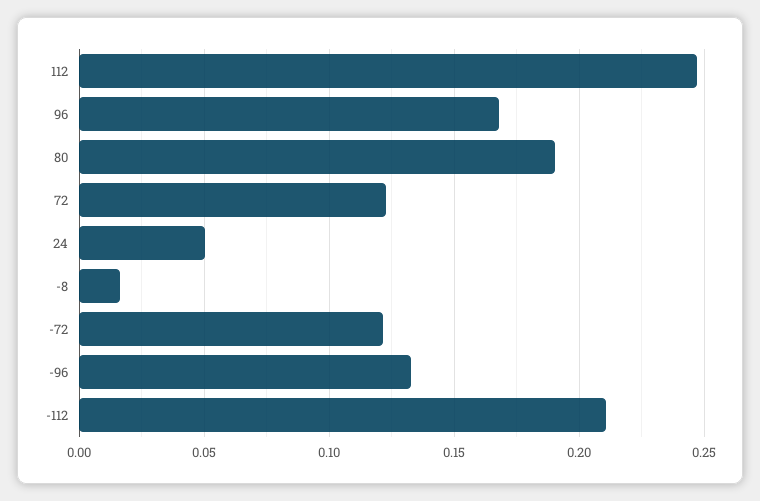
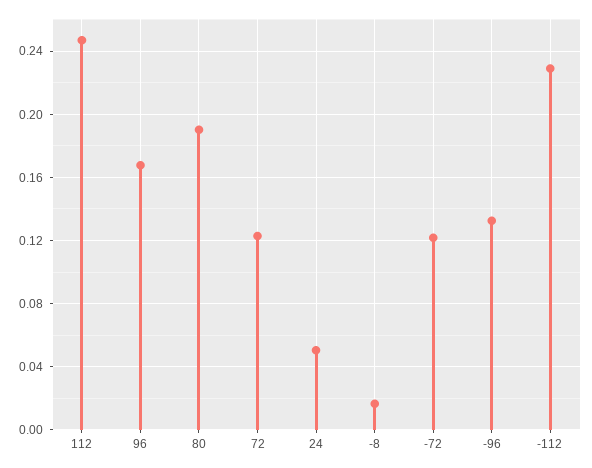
  {
    "112": 0.245,
    "96": 0.17,
    "80": 0.19,
    "72": 0.125,
    "24": 0.05,
    "-8": 0.015,
    "-72": 0.12,
    "-96": 0.135,
-   "-112": 0.21
+   "-112": 0.23
  }

